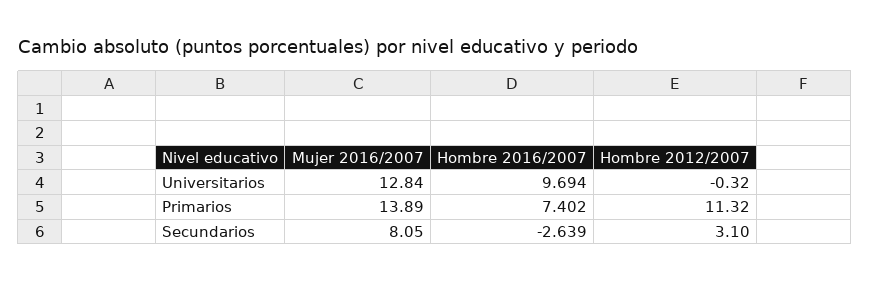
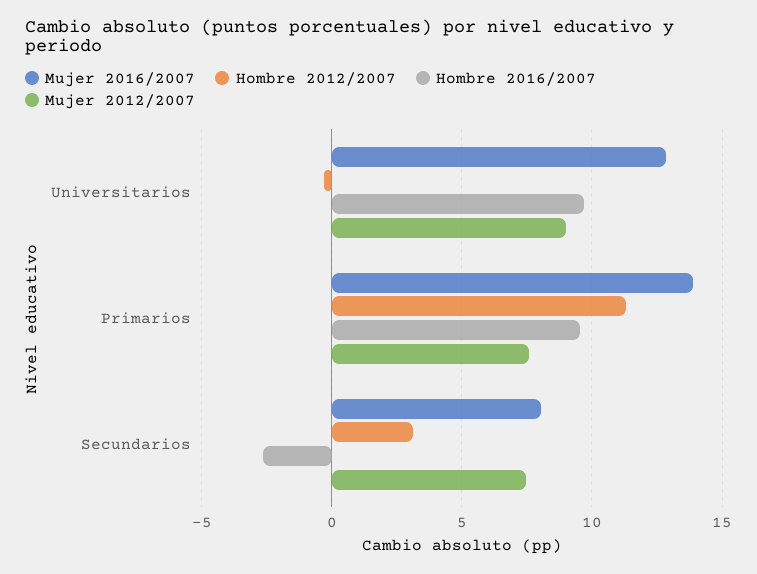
  {
    "Mujer 2016/2007": {
      "Universitarios": 12.84,
      "Primarios": 13.89,
      "Secundarios": 8.05
    },
    "Hombre 2016/2007": {
      "Universitarios": 9.694,
-     "Primarios": 7.402,
+     "Primarios": 9.5,
      "Secundarios": -2.639
    },
    "Hombre 2012/2007": {
      "Universitarios": -0.32,
      "Primarios": 11.32,
      "Secundarios": 3.1
-   }
+   },
+   "Mujer 2012/2007": {
+     "Universitarios": 9,
+     "Primarios": 7.5,
+     "Secundarios": 7.5
+   }
  }

